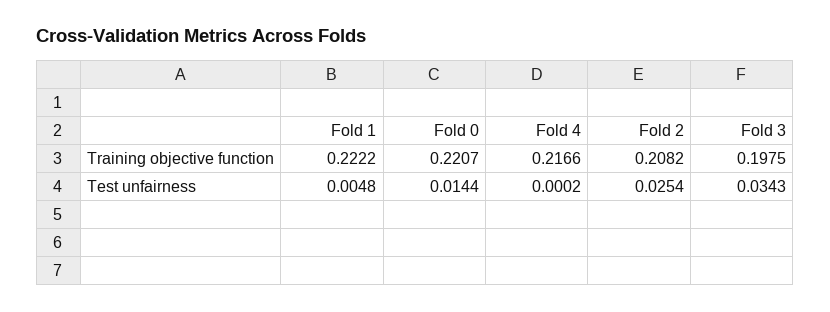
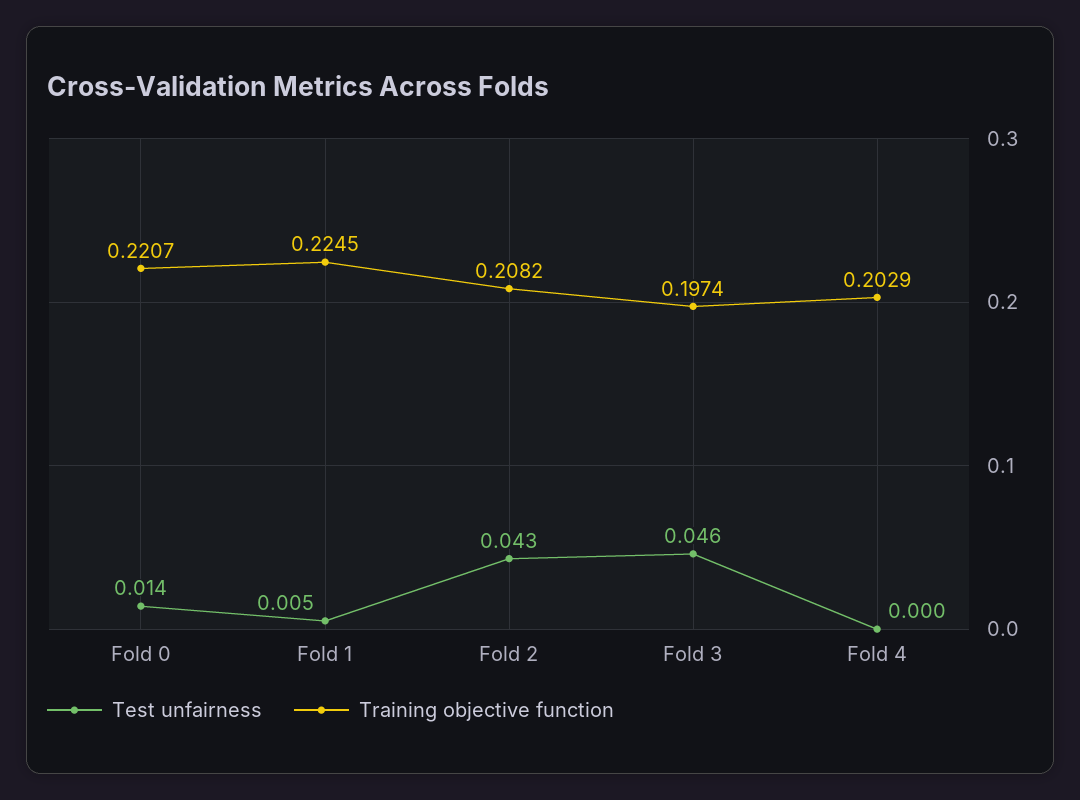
  {
    "Training objective function": {
-     "Fold 1": 0.2222,
+     "Fold 1": 0.2245,
      "Fold 0": 0.2207,
-     "Fold 4": 0.2166,
+     "Fold 4": 0.2029,
      "Fold 2": 0.2082,
-     "Fold 3": 0.1975
+     "Fold 3": 0.1974
    },
    "Test unfairness": {
      "Fold 1": 0.0048,
      "Fold 0": 0.0144,
      "Fold 4": 0.0002,
-     "Fold 2": 0.0254,
+     "Fold 2": 0.043,
-     "Fold 3": 0.0343
+     "Fold 3": 0.046
    }
  }

